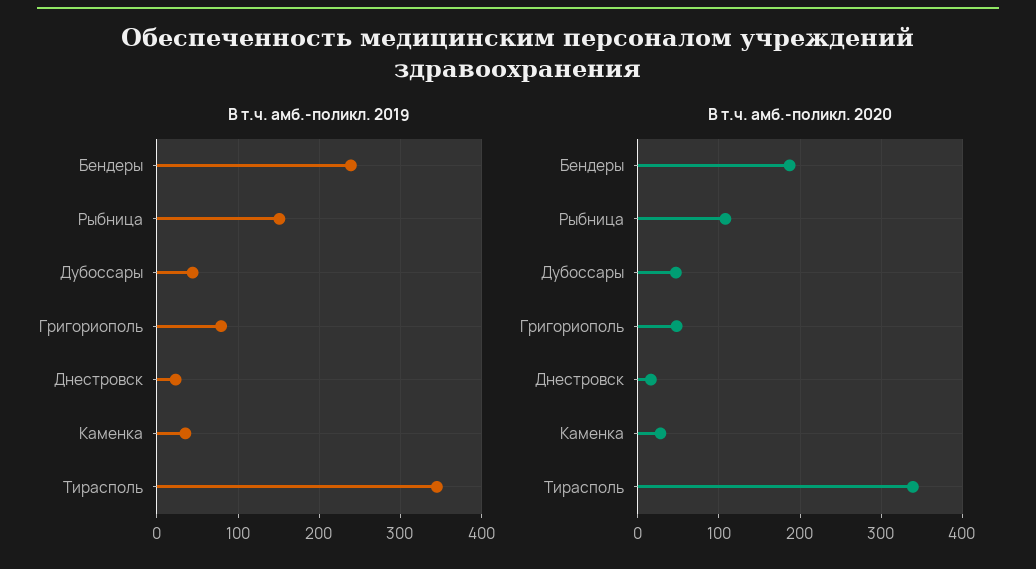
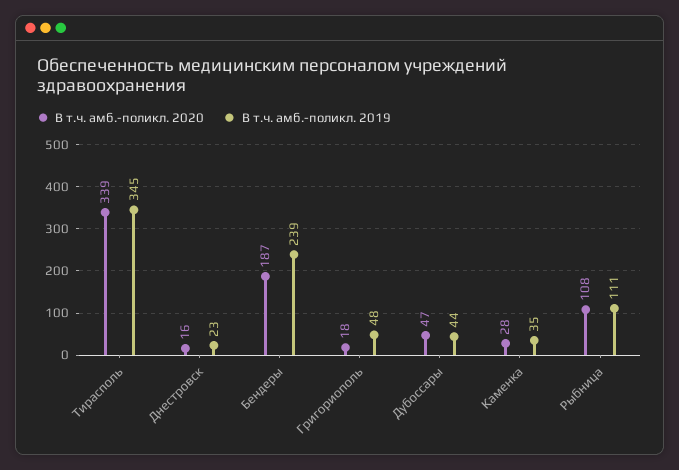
  {
    "В т.ч. амб.-поликл. 2019": {
      "Бендеры": 239,
-     "Рыбница": 150,
+     "Рыбница": 111,
      "Дубоссары": 44,
-     "Григориополь": 80,
+     "Григориополь": 48,
      "Днестровск": 23,
      "Каменка": 35,
      "Тирасполь": 345
    },
    "В т.ч. амб.-поликл. 2020": {
      "Бендеры": 187,
      "Рыбница": 108,
      "Дубоссары": 47,
-     "Григориополь": 50,
+     "Григориополь": 18,
      "Днестровск": 16,
      "Каменка": 28,
      "Тирасполь": 339
    }
  }

